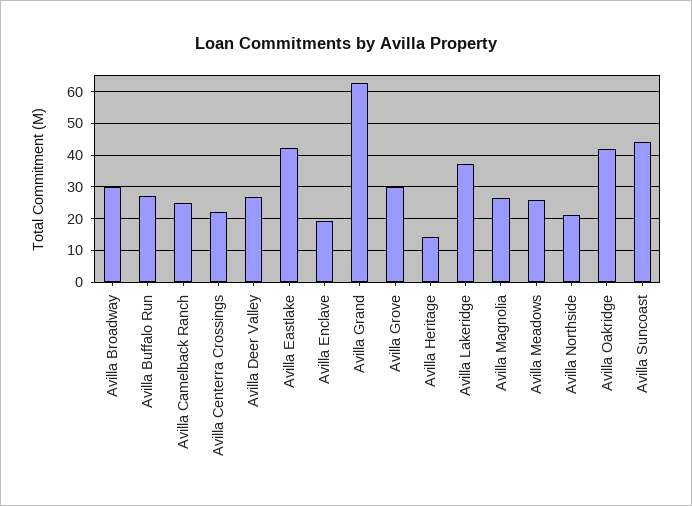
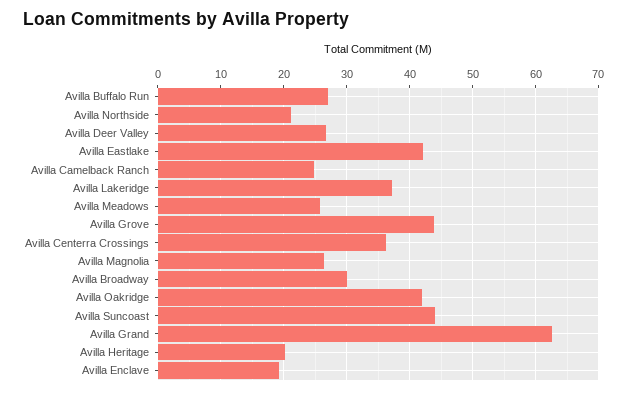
  {
    "Avilla Broadway": 30,
    "Avilla Buffalo Run": 27,
    "Avilla Camelback Ranch": 25,
-   "Avilla Centerra Crossings": 22,
+   "Avilla Centerra Crossings": 36,
    "Avilla Deer Valley": 27,
    "Avilla Eastlake": 42,
    "Avilla Enclave": 19,
    "Avilla Grand": 63,
-   "Avilla Grove": 30,
+   "Avilla Grove": 44,
-   "Avilla Heritage": 14,
+   "Avilla Heritage": 20,
    "Avilla Lakeridge": 37,
    "Avilla Magnolia": 26,
    "Avilla Meadows": 26,
    "Avilla Northside": 21,
    "Avilla Oakridge": 42,
    "Avilla Suncoast": 44
  }

